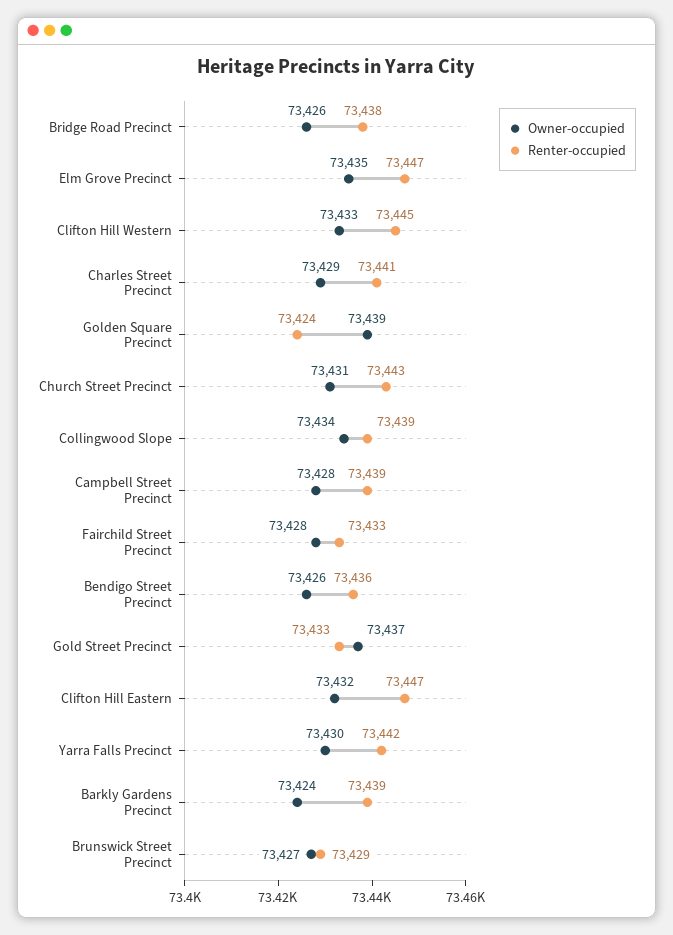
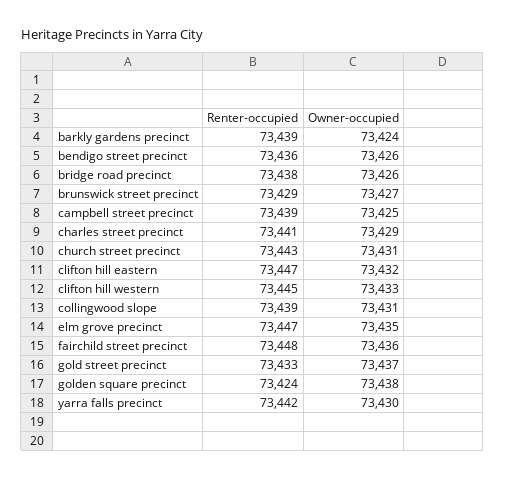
  {
    "Owner-occupied": {
      "Bridge Road Precinct": 73426,
      "Elm Grove Precinct": 73435,
      "Clifton Hill Western": 73433,
      "Charles Street Precinct": 73429,
-     "Golden Square Precinct": 73439,
+     "Golden Square Precinct": 73438,
      "Church Street Precinct": 73431,
-     "Collingwood Slope": 73434,
+     "Collingwood Slope": 73431,
-     "Campbell Street Precinct": 73428,
+     "Campbell Street Precinct": 73425,
-     "Fairchild Street Precinct": 73428,
+     "Fairchild Street Precinct": 73436,
      "Bendigo Street Precinct": 73426,
      "Gold Street Precinct": 73437,
      "Clifton Hill Eastern": 73432,
      "Yarra Falls Precinct": 73430,
      "Barkly Gardens Precinct": 73424,
      "Brunswick Street Precinct": 73427
    },
    "Renter-occupied": {
      "Bridge Road Precinct": 73438,
      "Elm Grove Precinct": 73447,
      "Clifton Hill Western": 73445,
      "Charles Street Precinct": 73441,
      "Golden Square Precinct": 73424,
      "Church Street Precinct": 73443,
      "Collingwood Slope": 73439,
      "Campbell Street Precinct": 73439,
-     "Fairchild Street Precinct": 73433,
+     "Fairchild Street Precinct": 73448,
      "Bendigo Street Precinct": 73436,
      "Gold Street Precinct": 73433,
      "Clifton Hill Eastern": 73447,
      "Yarra Falls Precinct": 73442,
      "Barkly Gardens Precinct": 73439,
      "Brunswick Street Precinct": 73429
    }
  }

